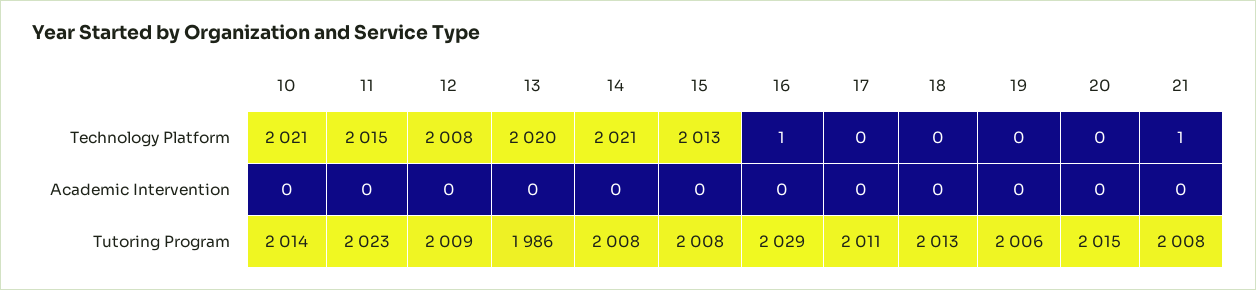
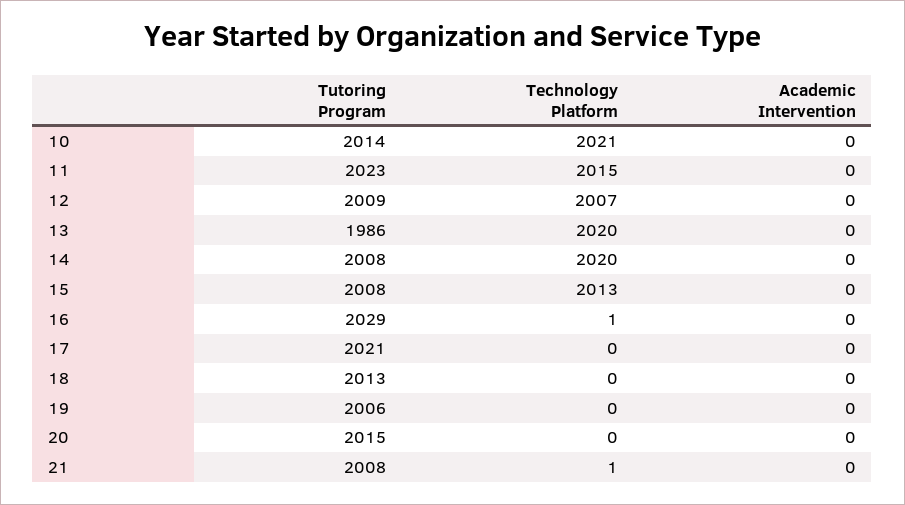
  {
    "10": {
      "Technology Platform": 2021,
      "Academic Intervention": 0,
      "Tutoring Program": 2014
    },
    "11": {
      "Technology Platform": 2015,
      "Academic Intervention": 0,
      "Tutoring Program": 2023
    },
    "12": {
-     "Technology Platform": 2008,
+     "Technology Platform": 2007,
      "Academic Intervention": 0,
      "Tutoring Program": 2009
    },
    "13": {
      "Technology Platform": 2020,
      "Academic Intervention": 0,
      "Tutoring Program": 1986
    },
    "14": {
-     "Technology Platform": 2021,
+     "Technology Platform": 2020,
      "Academic Intervention": 0,
      "Tutoring Program": 2008
    },
    "15": {
      "Technology Platform": 2013,
      "Academic Intervention": 0,
      "Tutoring Program": 2008
    },
    "16": {
      "Technology Platform": 1,
      "Academic Intervention": 0,
      "Tutoring Program": 2029
    },
    "17": {
      "Technology Platform": 0,
      "Academic Intervention": 0,
-     "Tutoring Program": 2011
+     "Tutoring Program": 2021
    },
    "18": {
      "Technology Platform": 0,
      "Academic Intervention": 0,
      "Tutoring Program": 2013
    },
    "19": {
      "Technology Platform": 0,
      "Academic Intervention": 0,
      "Tutoring Program": 2006
    },
    "20": {
      "Technology Platform": 0,
      "Academic Intervention": 0,
      "Tutoring Program": 2015
    },
    "21": {
      "Technology Platform": 1,
      "Academic Intervention": 0,
      "Tutoring Program": 2008
    }
  }

